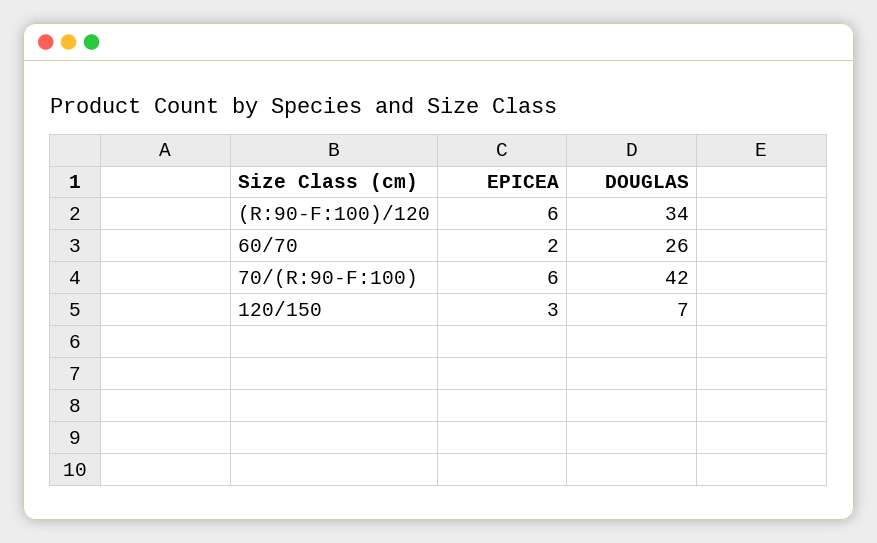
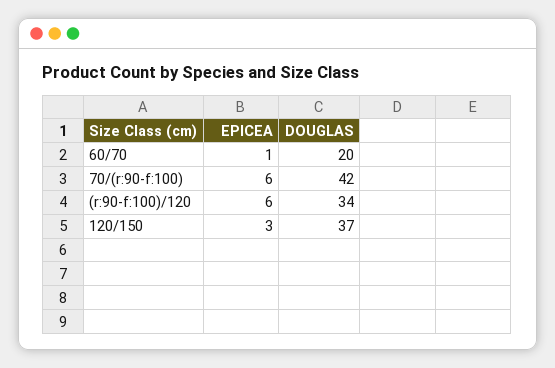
  {
    "EPICEA": {
      "(R:90-F:100)/120": 6,
-     "60/70": 2,
+     "60/70": 1,
      "70/(R:90-F:100)": 6,
      "120/150": 3
    },
    "DOUGLAS": {
      "(R:90-F:100)/120": 34,
-     "60/70": 26,
+     "60/70": 20,
      "70/(R:90-F:100)": 42,
-     "120/150": 7
+     "120/150": 37
    }
  }

